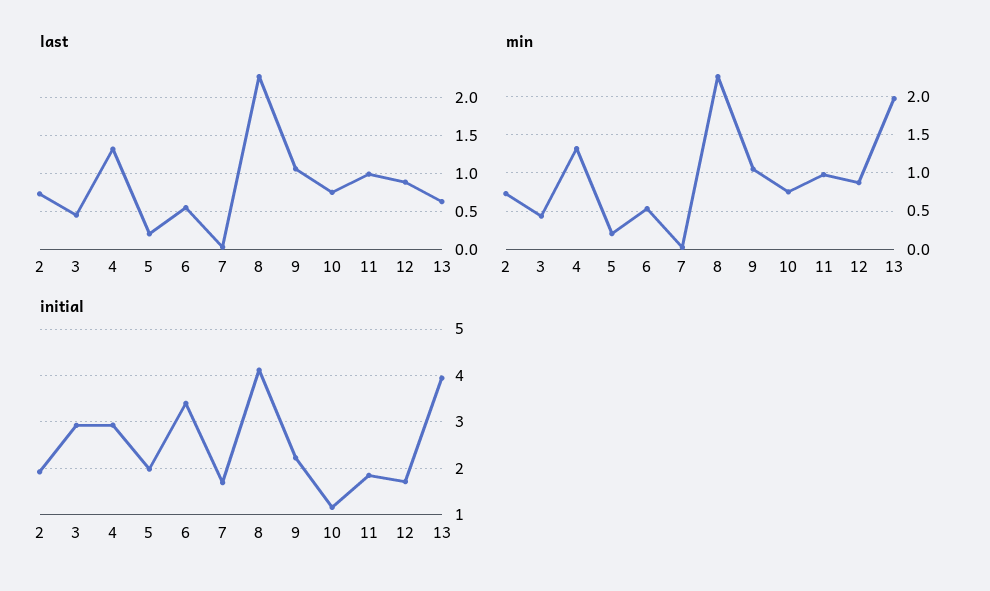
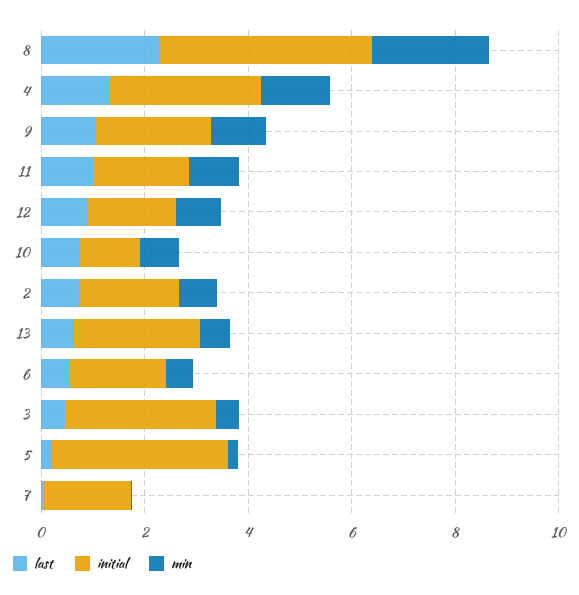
  {
    "last": {
      "2": 0.7,
      "3": 0.5,
      "4": 1.3,
      "5": 0.2,
      "6": 0.6,
      "7": 0,
      "8": 2.3,
      "9": 1.1,
      "10": 0.8,
      "11": 1,
      "12": 0.9,
      "13": 0.6
    },
    "min": {
      "2": 0.7,
      "3": 0.4,
      "4": 1.3,
      "5": 0.2,
      "6": 0.5,
      "7": 0,
      "8": 2.3,
      "9": 1,
      "10": 0.8,
      "11": 1,
      "12": 0.9,
-     "13": 2
+     "13": 0.5
    },
    "initial": {
      "2": 2,
      "3": 3,
      "4": 3,
-     "5": 2,
+     "5": 3.5,
-     "6": 3.4,
+     "6": 2,
      "7": 1.6,
      "8": 4.2,
      "9": 2.2,
      "10": 1.2,
      "11": 1.8,
      "12": 1.8,
-     "13": 4
+     "13": 2.5
    }
  }

